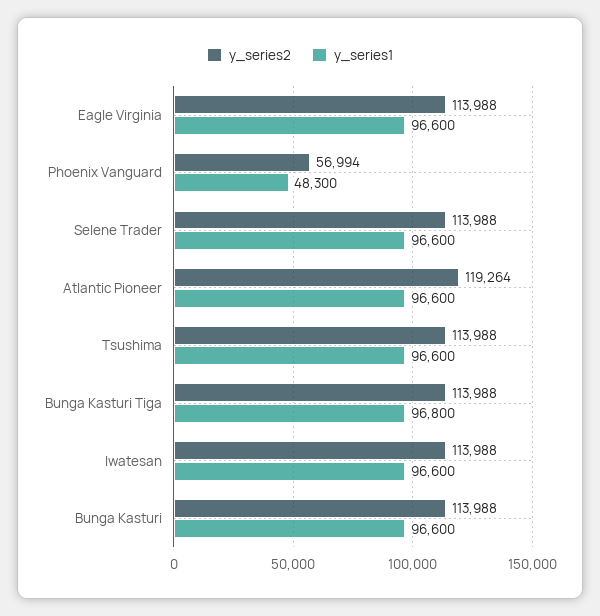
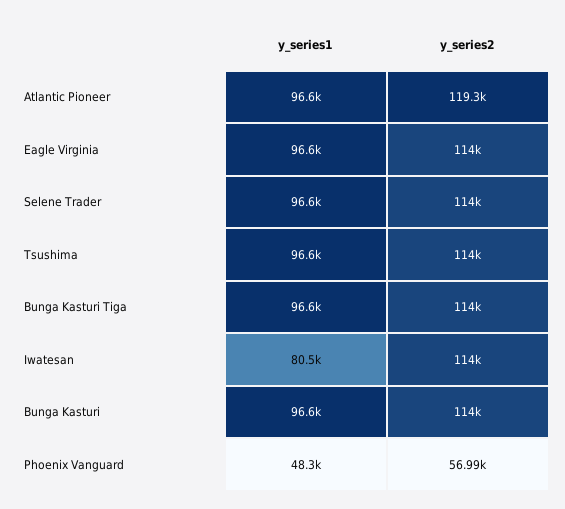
  {
    "y_series2": {
      "Eagle Virginia": 113988,
      "Phoenix Vanguard": 56994,
      "Selene Trader": 113988,
      "Atlantic Pioneer": 119264,
      "Tsushima": 113988,
      "Bunga Kasturi Tiga": 113988,
      "Iwatesan": 113988,
      "Bunga Kasturi": 113988
    },
    "y_series1": {
      "Eagle Virginia": 96600,
      "Phoenix Vanguard": 48300,
      "Selene Trader": 96600,
      "Atlantic Pioneer": 96600,
      "Tsushima": 96600,
-     "Bunga Kasturi Tiga": 96800,
+     "Bunga Kasturi Tiga": 96600,
-     "Iwatesan": 96600,
+     "Iwatesan": 80500,
      "Bunga Kasturi": 96600
    }
  }

